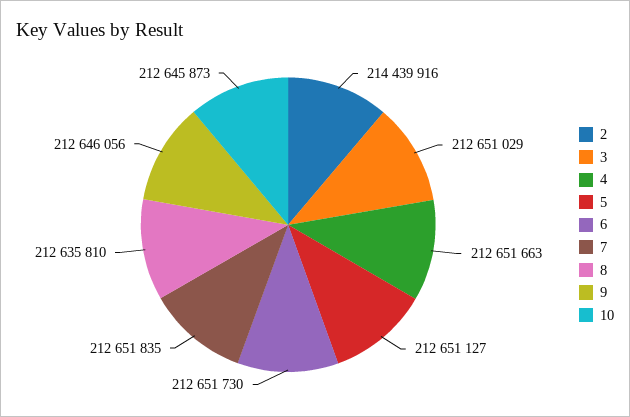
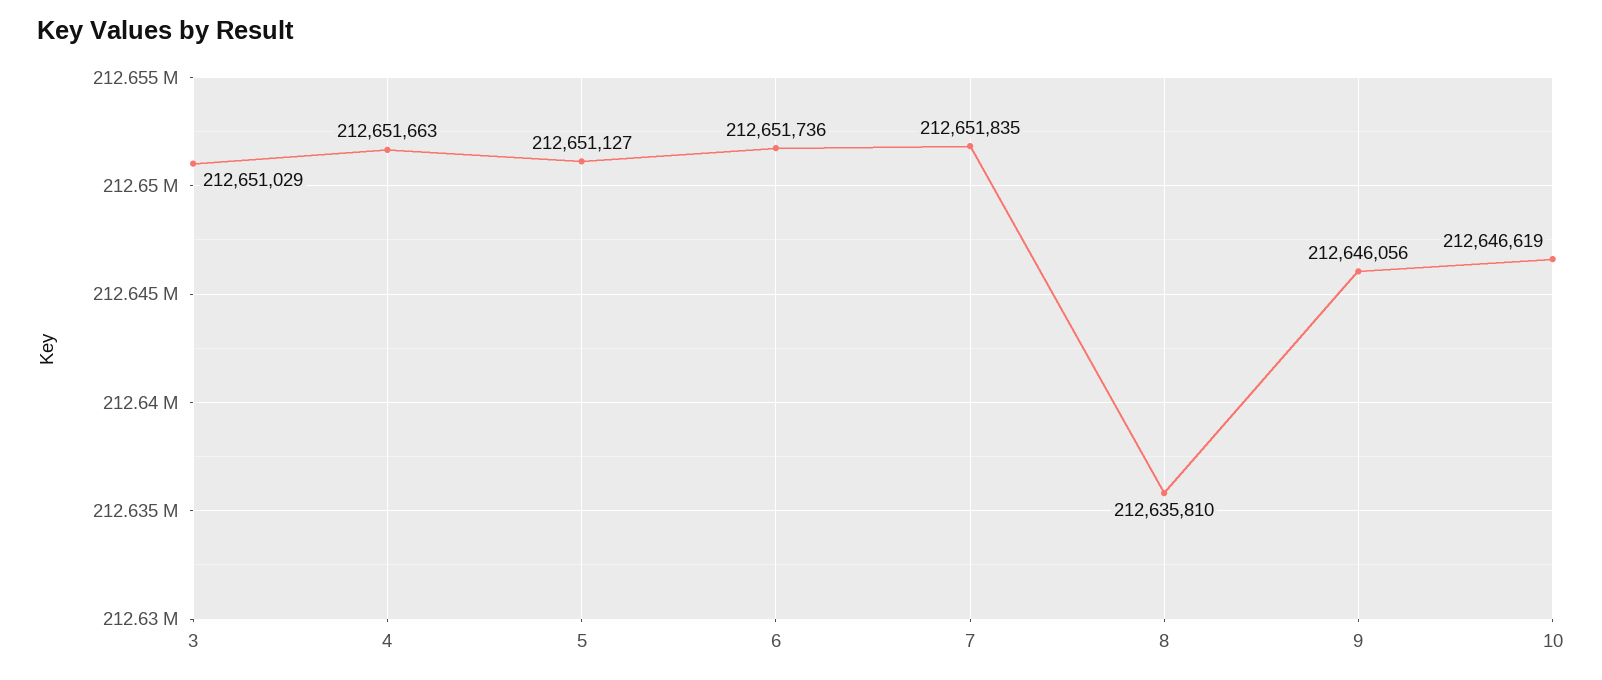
  {
-   "2": 214439916,
    "3": 212651029,
    "4": 212651663,
    "5": 212651127,
-   "6": 212651730,
+   "6": 212651736,
    "7": 212651835,
    "8": 212635810,
    "9": 212646056,
-   "10": 212645873
+   "10": 212646619
  }

